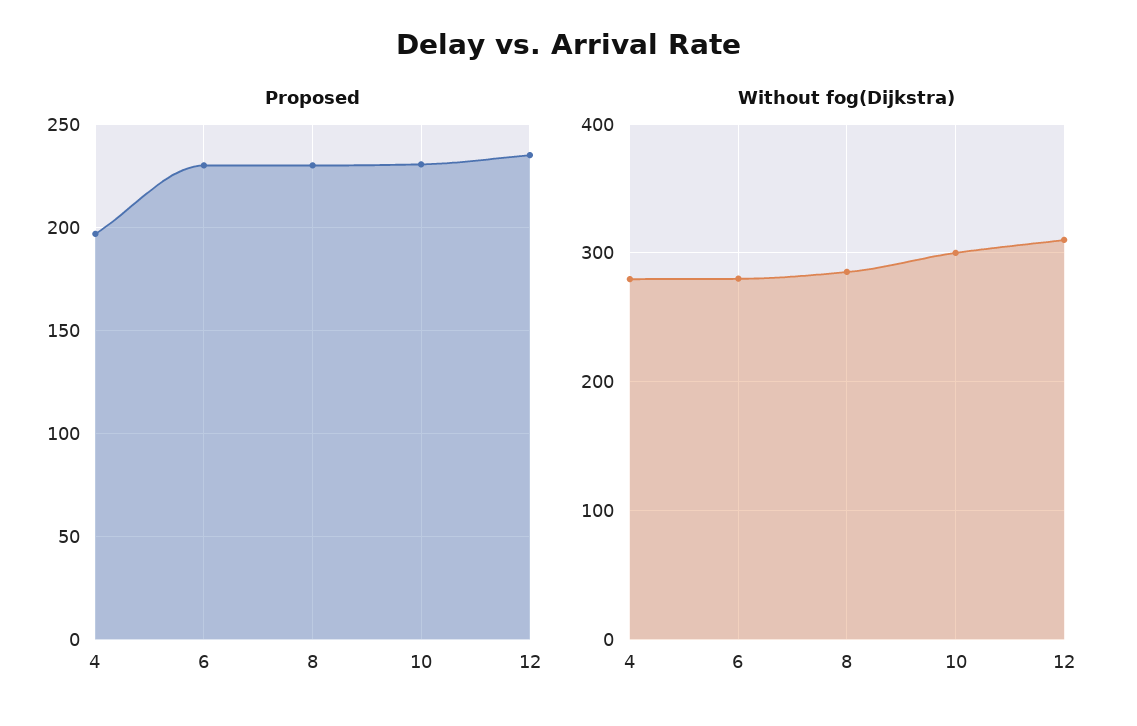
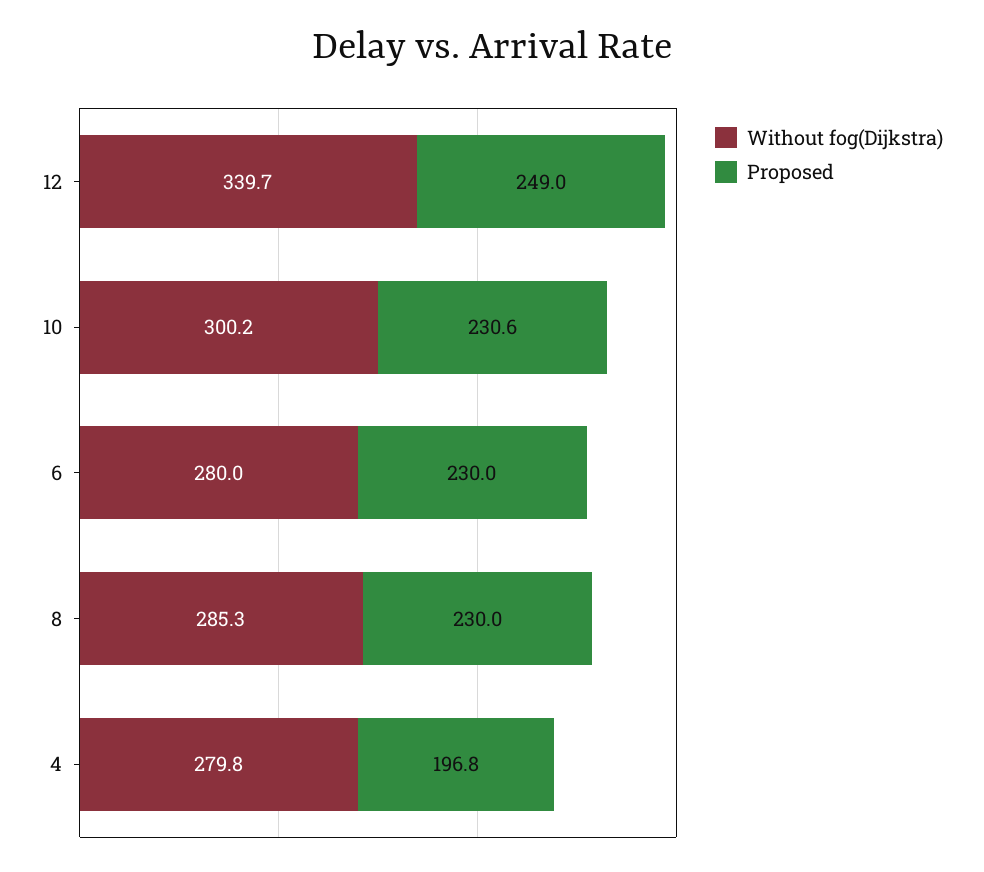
  {
    "Proposed": {
      "4": 196.8,
      "6": 230,
      "8": 230,
      "10": 230.6,
-     "12": 235
+     "12": 249
    },
    "Without fog(Dijkstra)": {
      "4": 279.8,
      "6": 280,
      "8": 285.3,
      "10": 300.2,
-     "12": 310
+     "12": 339.7
    }
  }

